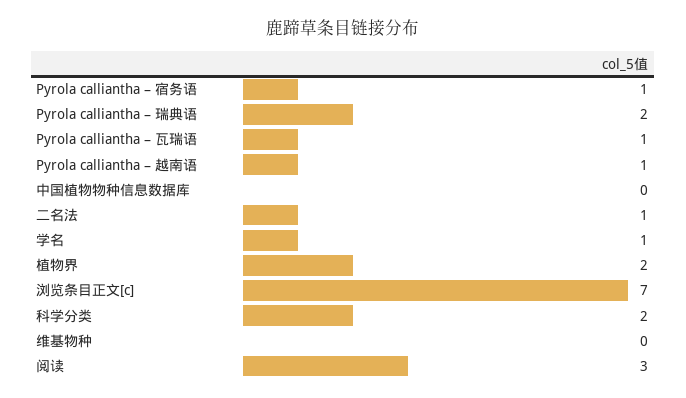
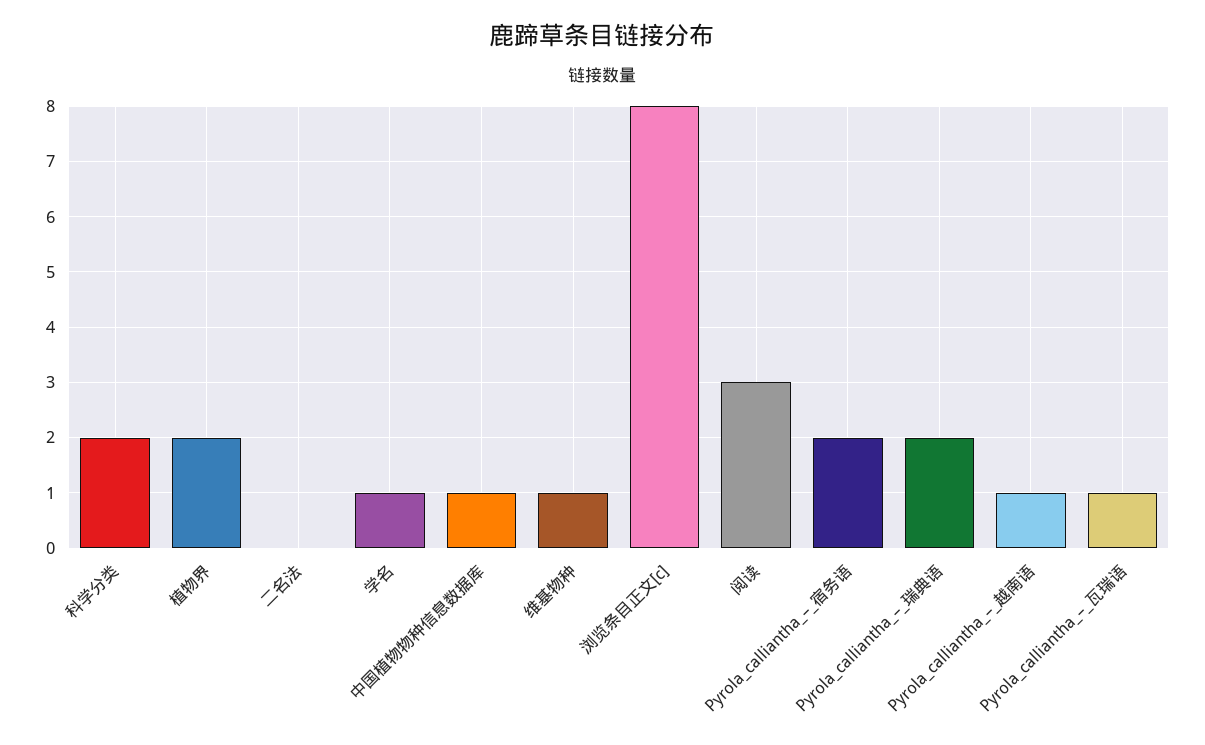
  {
-   "Pyrola calliantha – 宿务语": 1,
+   "Pyrola calliantha – 宿务语": 2,
    "Pyrola calliantha – 瑞典语": 2,
    "Pyrola calliantha – 瓦瑞语": 1,
    "Pyrola calliantha – 越南语": 1,
-   "中国植物物种信息数据库": 0,
+   "中国植物物种信息数据库": 1,
-   "二名法": 1,
+   "二名法": 0,
    "学名": 1,
    "植物界": 2,
-   "浏览条目正文[c]": 7,
+   "浏览条目正文[c]": 8,
    "科学分类": 2,
-   "维基物种": 0,
+   "维基物种": 1,
    "阅读": 3
  }

